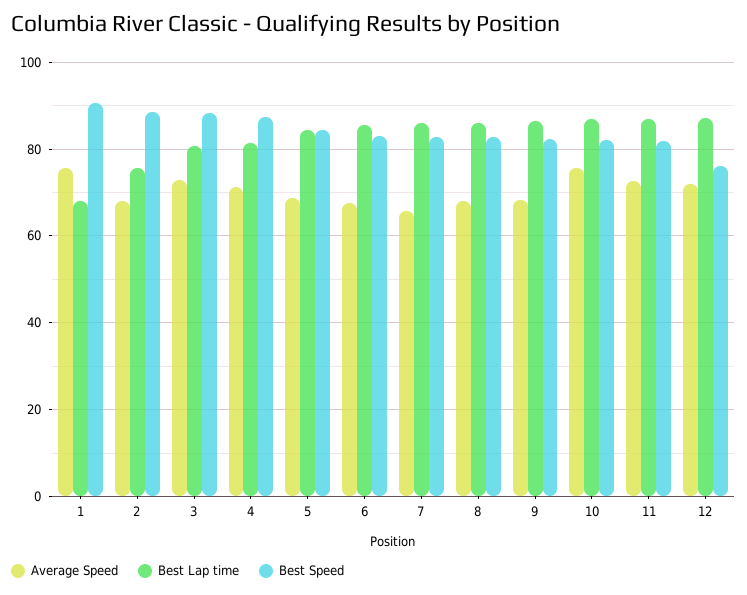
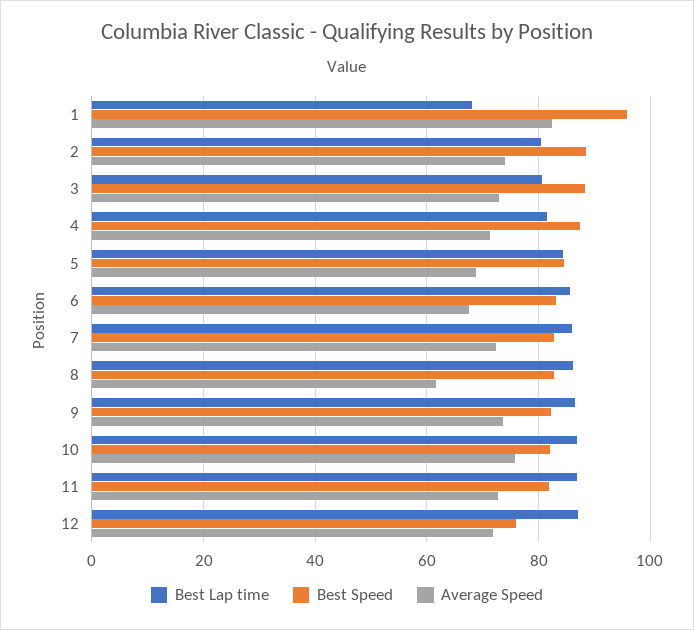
  {
    "Average Speed": {
-     "1": 76,
+     "1": 82,
-     "2": 68,
+     "2": 74,
      "3": 72,
      "4": 72,
      "5": 68,
      "6": 68,
-     "7": 66,
+     "7": 72,
-     "8": 68,
+     "8": 62,
-     "9": 68,
+     "9": 74,
      "10": 76,
      "11": 72,
      "12": 72
    },
    "Best Lap time": {
      "1": 68,
-     "2": 76,
+     "2": 80,
      "3": 80,
      "4": 82,
      "5": 84,
      "6": 86,
      "7": 86,
      "8": 86,
      "9": 86,
      "10": 86,
      "11": 86,
      "12": 88
    },
    "Best Speed": {
-     "1": 90,
+     "1": 96,
      "2": 88,
      "3": 88,
      "4": 88,
      "5": 84,
      "6": 84,
      "7": 82,
      "8": 82,
      "9": 82,
      "10": 82,
      "11": 82,
      "12": 76
    }
  }

